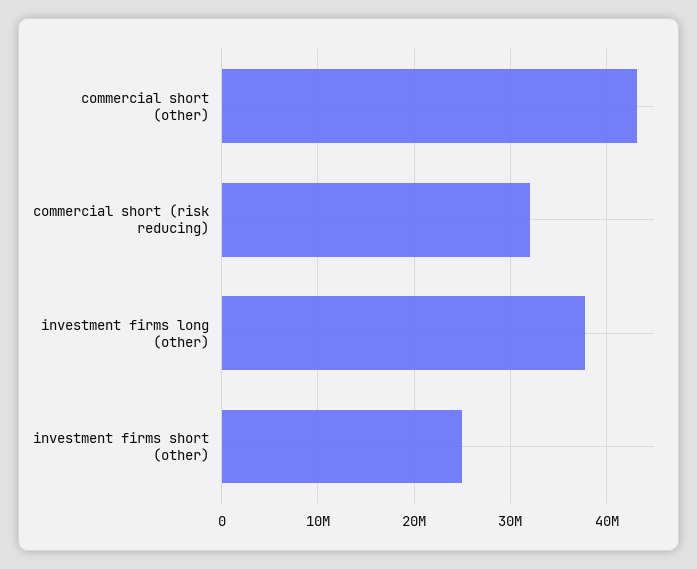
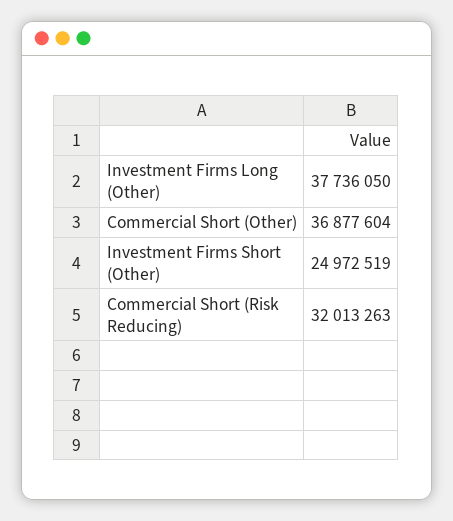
  {
-   "commercial short (other)": 43000000,
+   "commercial short (other)": 36877604,
    "commercial short (risk reducing)": 32013263,
    "investment firms long (other)": 37736050,
    "investment firms short (other)": 24972519
  }

